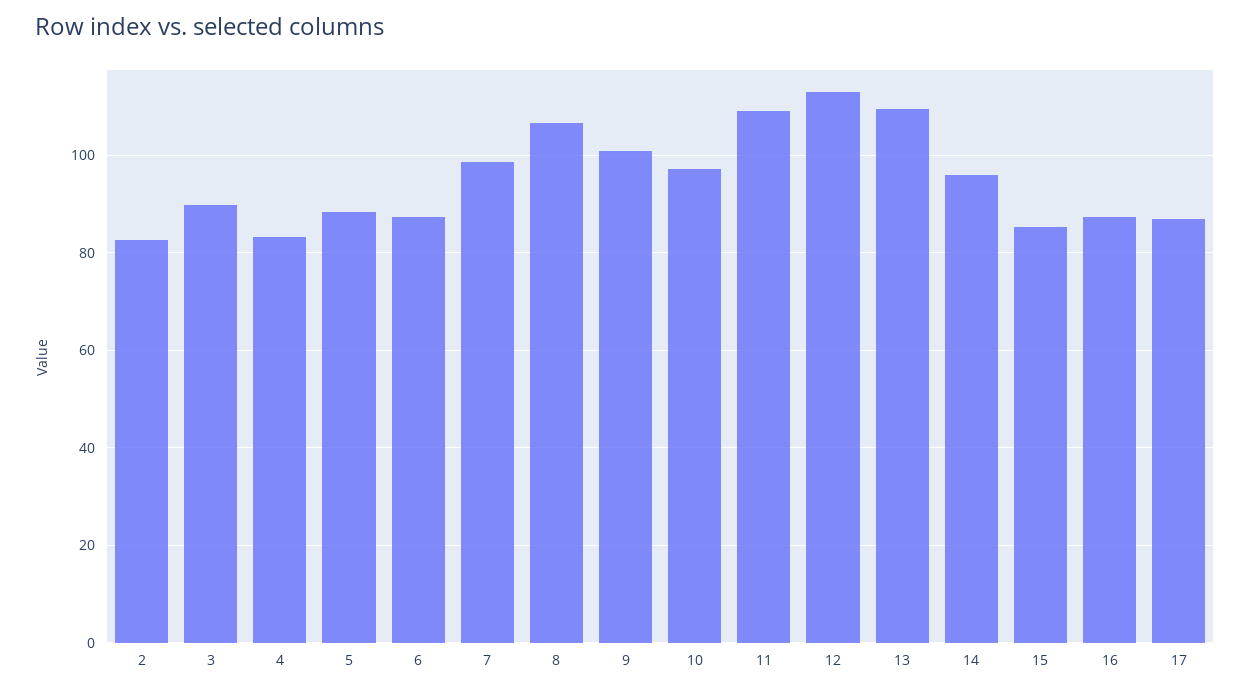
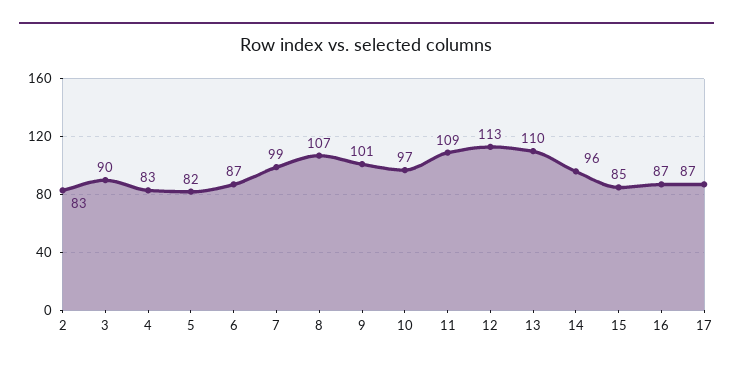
  {
    "2": 83,
    "3": 90,
    "4": 83,
-   "5": 88,
+   "5": 82,
    "6": 87,
    "7": 99,
    "8": 107,
    "9": 101,
    "10": 97,
    "11": 109,
    "12": 113,
    "13": 110,
    "14": 96,
    "15": 85,
    "16": 87,
    "17": 87
  }

